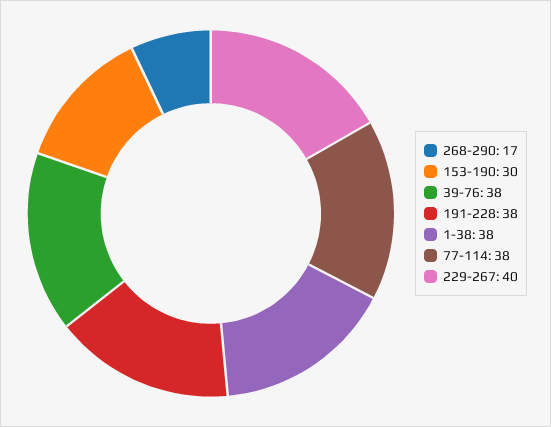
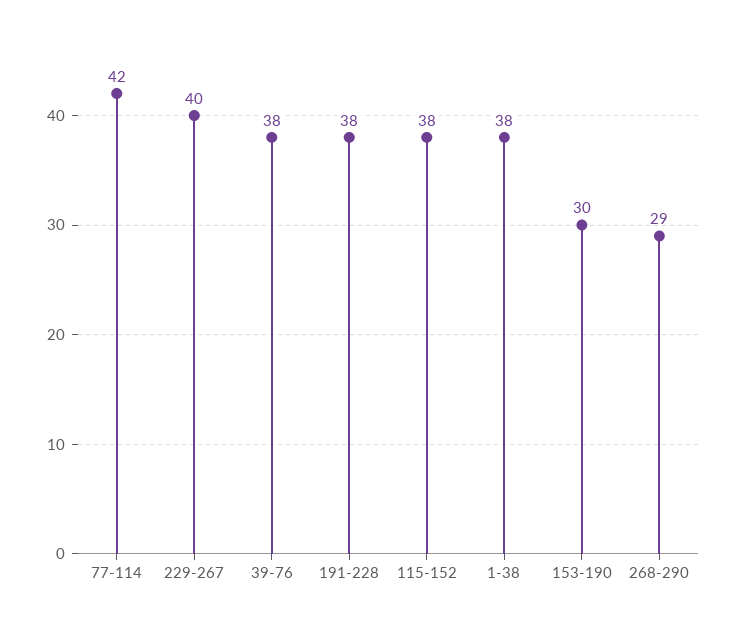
  {
-   "268-290": 17,
+   "268-290": 29,
    "153-190": 30,
    "39-76": 38,
    "191-228": 38,
    "1-38": 38,
-   "77-114": 38,
+   "77-114": 42,
-   "229-267": 40
+   "229-267": 40,
+   "115-152": 38
  }

